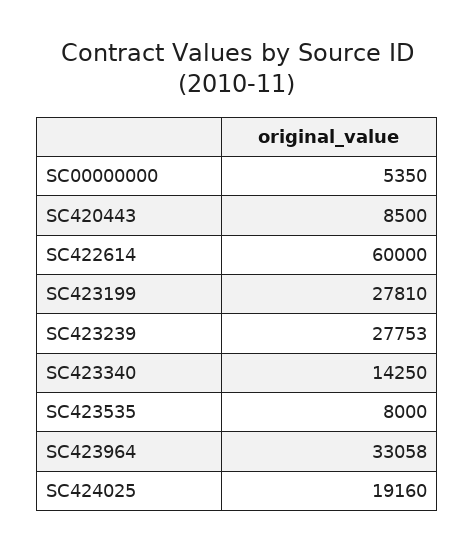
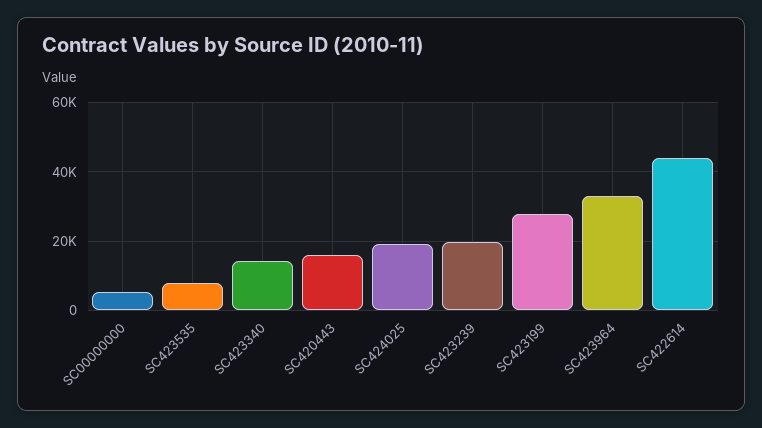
  {
    "SC00000000": 5350,
-   "SC420443": 8500,
+   "SC420443": 16000,
-   "SC422614": 60000,
+   "SC422614": 44000,
    "SC423199": 27810,
-   "SC423239": 27753,
+   "SC423239": 20000,
    "SC423340": 14250,
    "SC423535": 8000,
    "SC423964": 33058,
    "SC424025": 19160
  }

